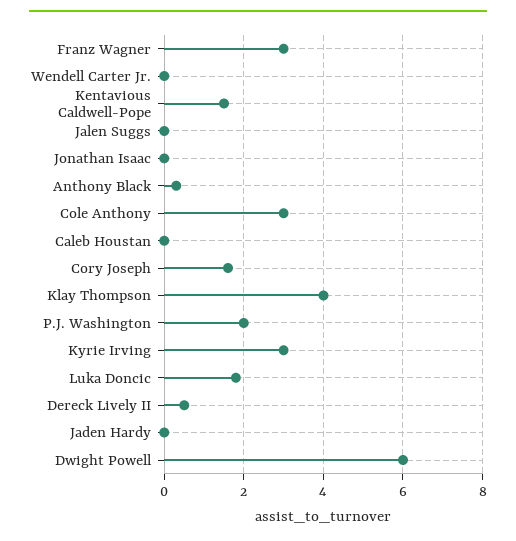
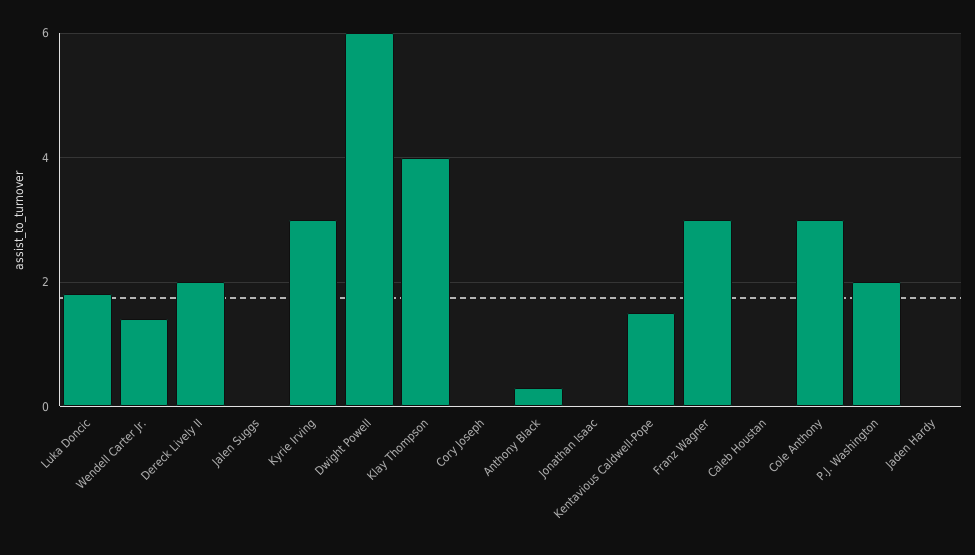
  {
    "Franz Wagner": 3,
-   "Wendell Carter Jr.": 0,
+   "Wendell Carter Jr.": 1.5,
    "Kentavious Caldwell-Pope": 1.5,
    "Jalen Suggs": 0,
    "Jonathan Isaac": 0,
    "Anthony Black": 0.5,
    "Cole Anthony": 3,
    "Caleb Houstan": 0,
-   "Cory Joseph": 1.5,
+   "Cory Joseph": 0,
    "Klay Thompson": 4,
    "P.J. Washington": 2,
    "Kyrie Irving": 3,
    "Luka Doncic": 2,
-   "Dereck Lively II": 0.5,
+   "Dereck Lively II": 2,
    "Jaden Hardy": 0,
    "Dwight Powell": 6
  }

